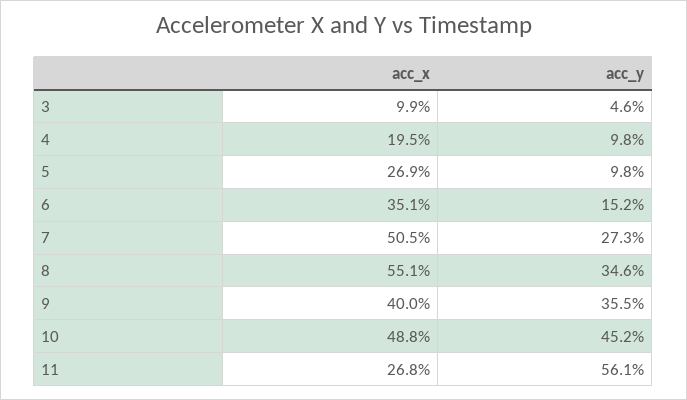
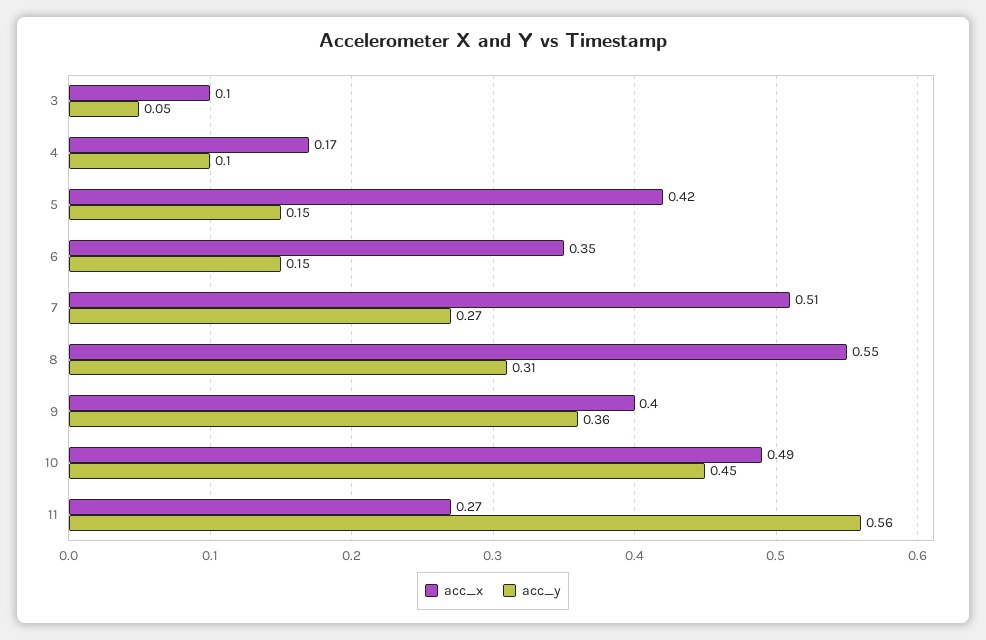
  {
    "acc_x": {
      "3": 0.099,
-     "4": 0.195,
+     "4": 0.17,
-     "5": 0.269,
+     "5": 0.42,
      "6": 0.351,
      "7": 0.505,
      "8": 0.551,
      "9": 0.4,
      "10": 0.488,
      "11": 0.268
    },
    "acc_y": {
      "3": 0.046,
      "4": 0.098,
-     "5": 0.098,
+     "5": 0.15,
      "6": 0.152,
      "7": 0.273,
-     "8": 0.346,
+     "8": 0.31,
      "9": 0.355,
      "10": 0.452,
      "11": 0.561
    }
  }

